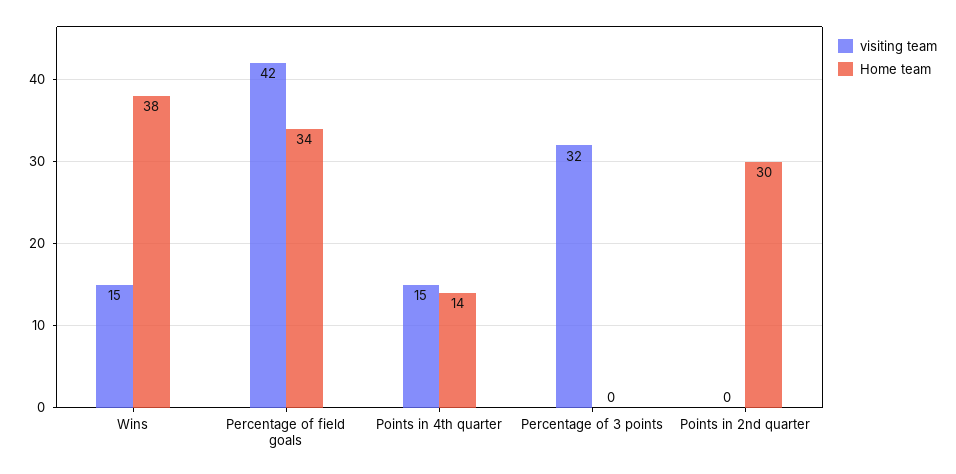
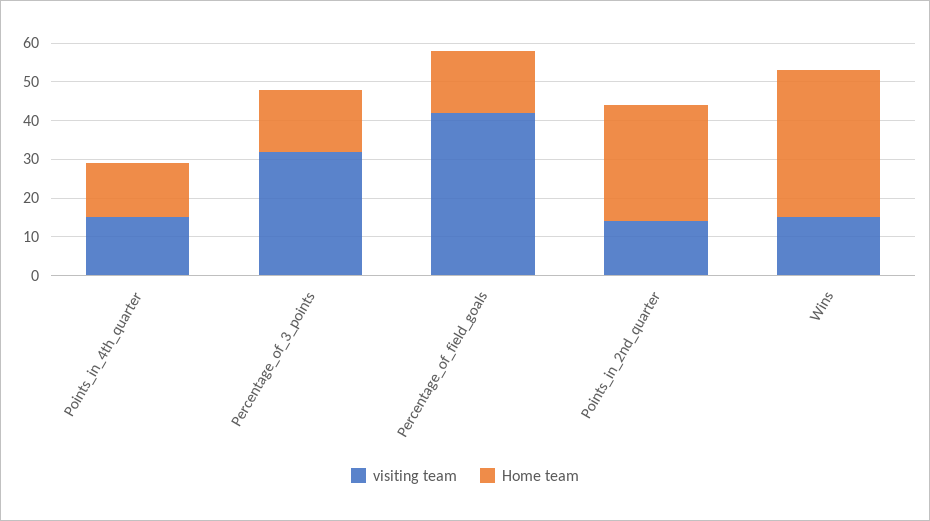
  {
    "visiting team": {
      "Wins": 15,
      "Percentage of field goals": 42,
      "Points in 4th quarter": 15,
      "Percentage of 3 points": 32,
-     "Points in 2nd quarter": 0
+     "Points in 2nd quarter": 15
    },
    "Home team": {
      "Wins": 38,
-     "Percentage of field goals": 34,
+     "Percentage of field goals": 15,
      "Points in 4th quarter": 14,
-     "Percentage of 3 points": 0,
+     "Percentage of 3 points": 15,
      "Points in 2nd quarter": 30
    }
  }

